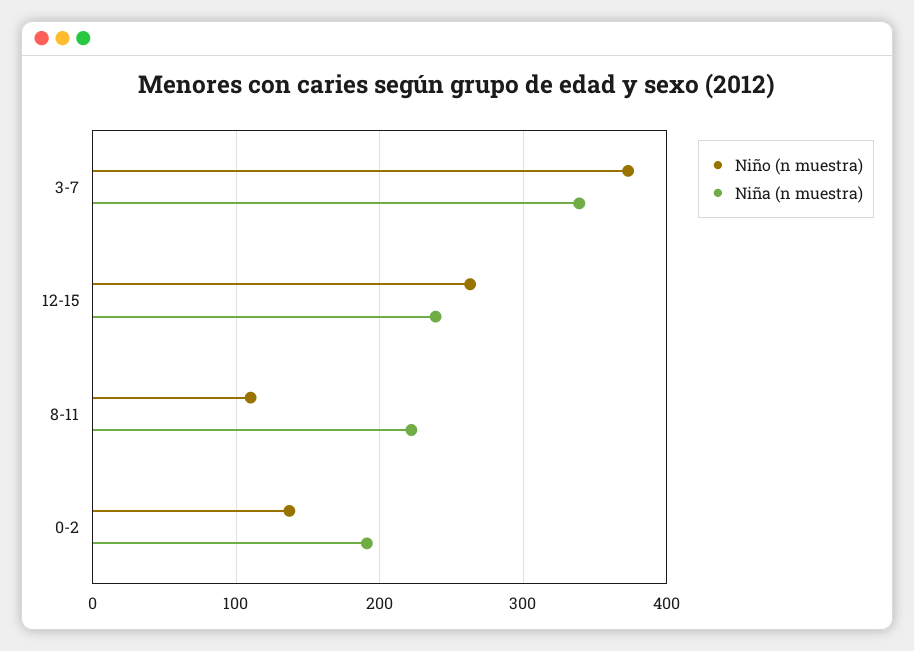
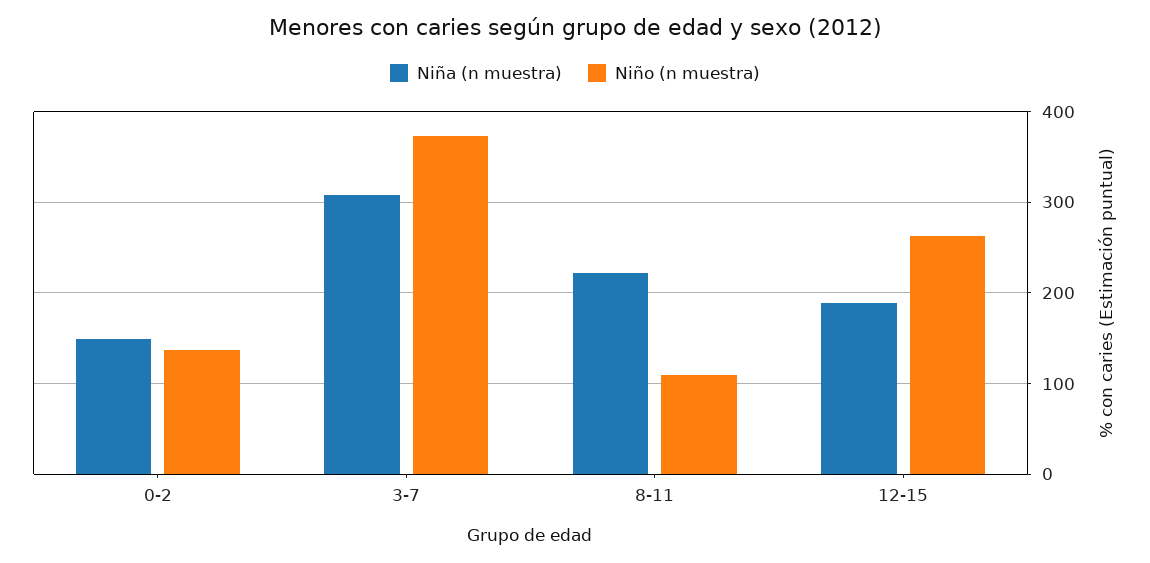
  {
    "Niño (n muestra)": {
      "3-7": 370,
      "12-15": 260,
      "8-11": 110,
      "0-2": 140
    },
    "Niña (n muestra)": {
-     "3-7": 340,
+     "3-7": 310,
-     "12-15": 240,
+     "12-15": 190,
      "8-11": 220,
-     "0-2": 190
+     "0-2": 150
    }
  }

